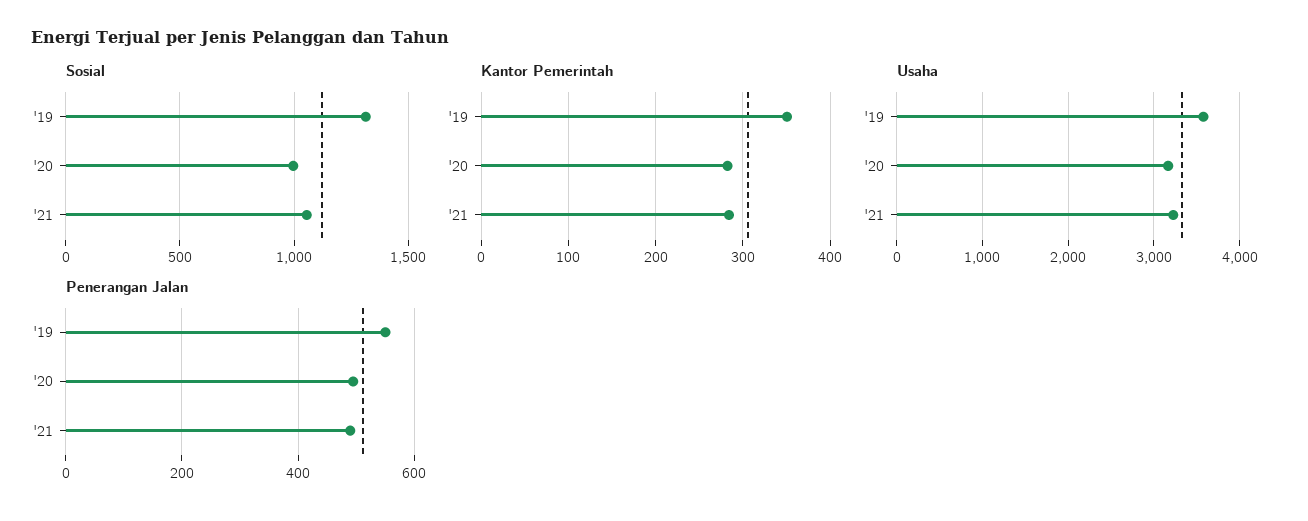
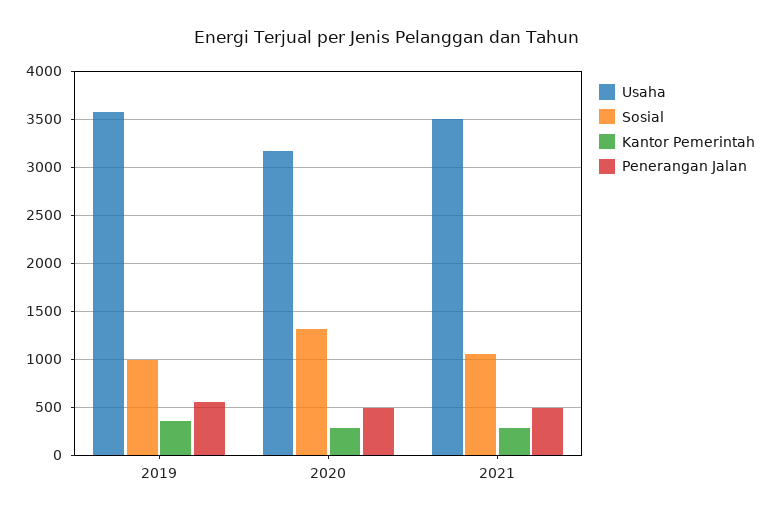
  {
    "Sosial": {
-     "'19": 1300,
+     "'19": 1000,
-     "'20": 1000,
+     "'20": 1300,
      "'21": 1050
    },
    "Kantor Pemerintah": {
      "'19": 350,
      "'20": 280,
      "'21": 280
    },
    "Usaha": {
      "'19": 3600,
      "'20": 3200,
-     "'21": 3200
+     "'21": 3500
    },
    "Penerangan Jalan": {
      "'19": 540,
      "'20": 500,
      "'21": 480
    }
  }

